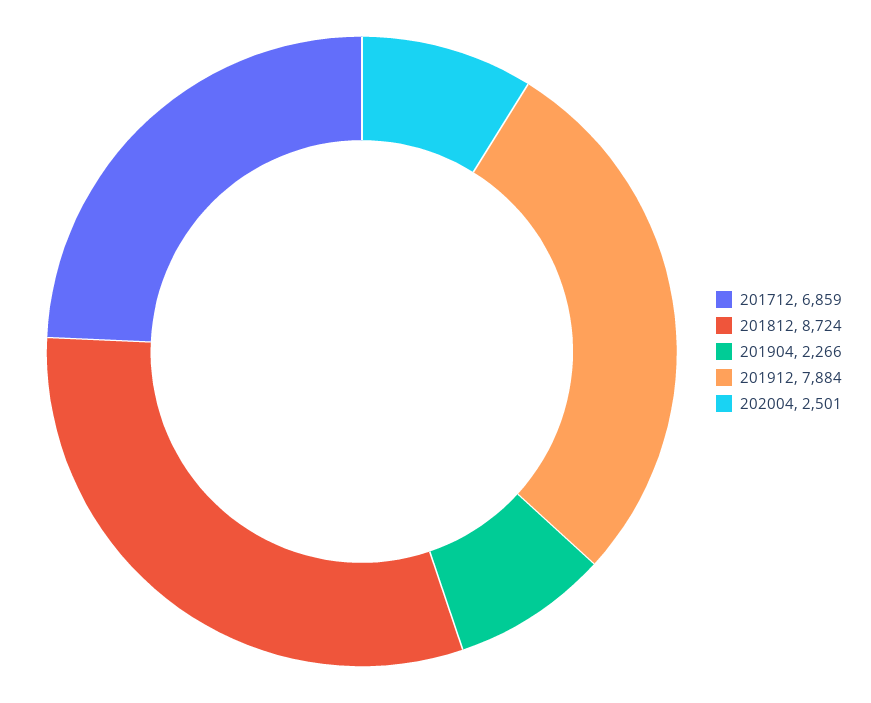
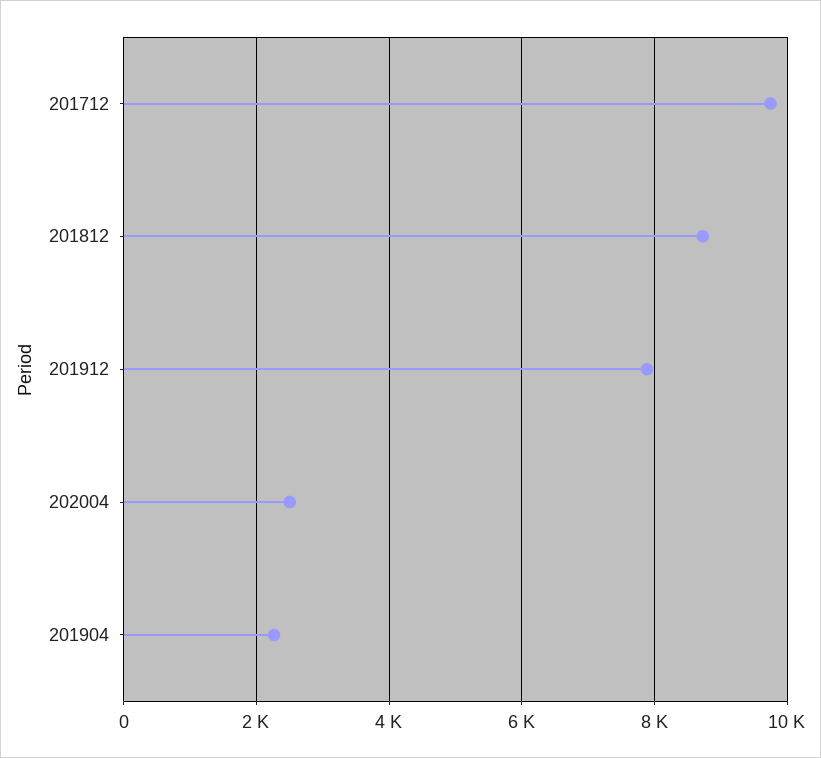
  {
-   "201712": 6859,
+   "201712": 9800,
    "201812": 8724,
    "201904": 2266,
    "201912": 7884,
    "202004": 2501
  }

